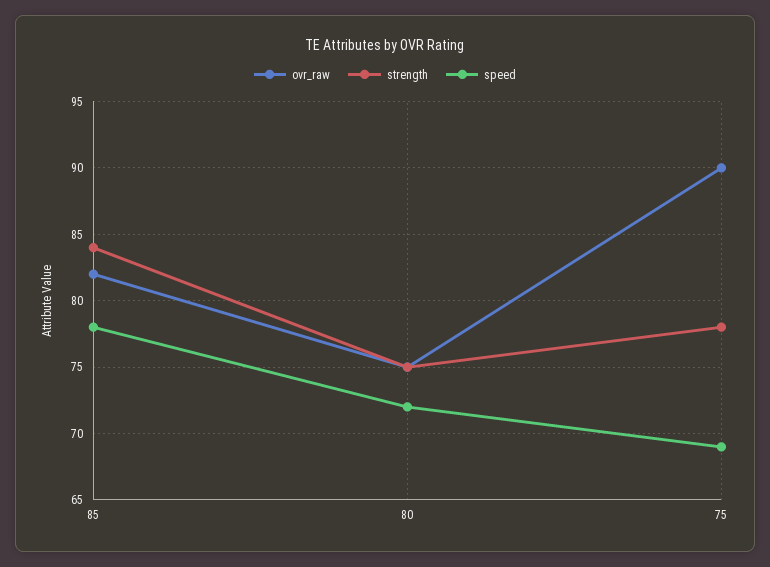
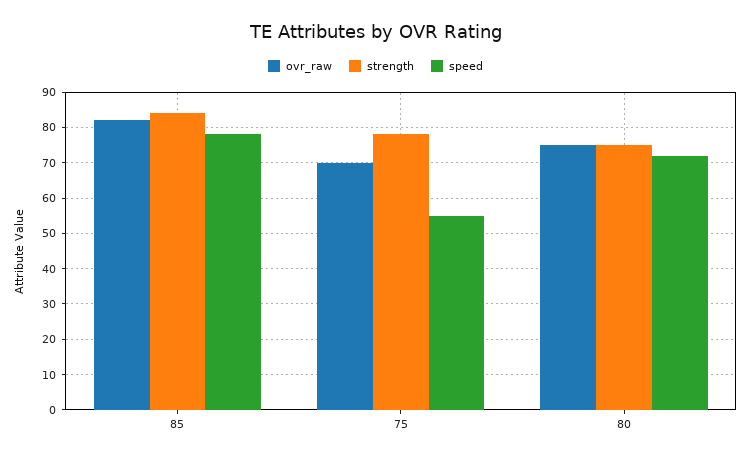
  {
    "ovr_raw": {
      "85": 82,
      "80": 75,
-     "75": 90
+     "75": 70
    },
    "strength": {
      "85": 84,
      "80": 75,
      "75": 78
    },
    "speed": {
      "85": 78,
      "80": 72,
-     "75": 69
+     "75": 55
    }
  }

